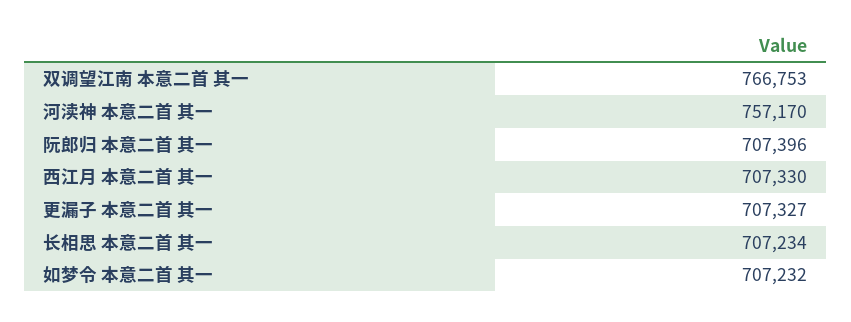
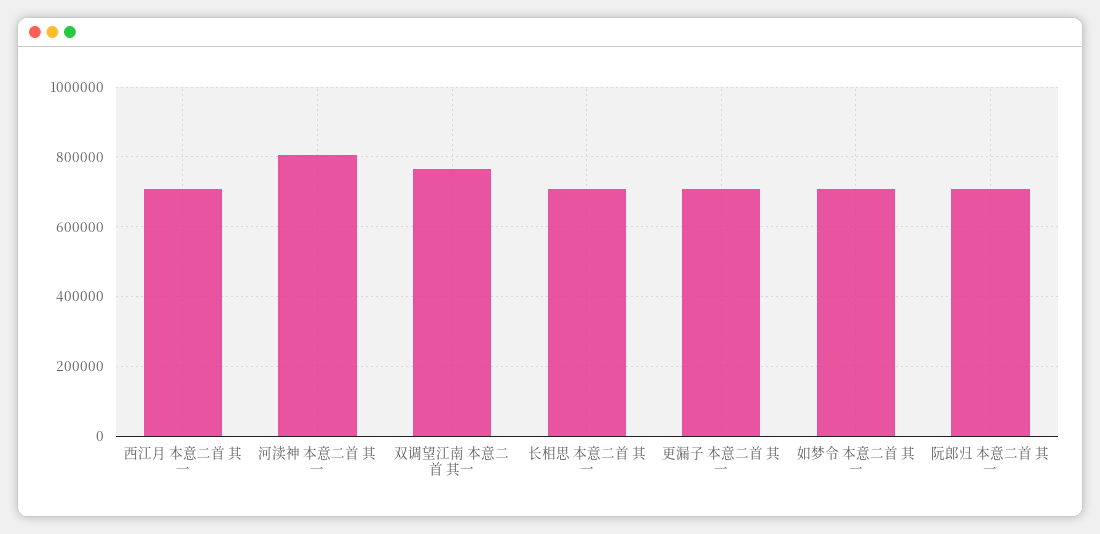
  {
    "双调望江南 本意二首 其一": 766753,
-   "河渎神 本意二首 其一": 757170,
+   "河渎神 本意二首 其一": 800000,
    "阮郎归 本意二首 其一": 707396,
    "西江月 本意二首 其一": 707330,
    "更漏子 本意二首 其一": 707327,
    "长相思 本意二首 其一": 707234,
    "如梦令 本意二首 其一": 707232
  }

